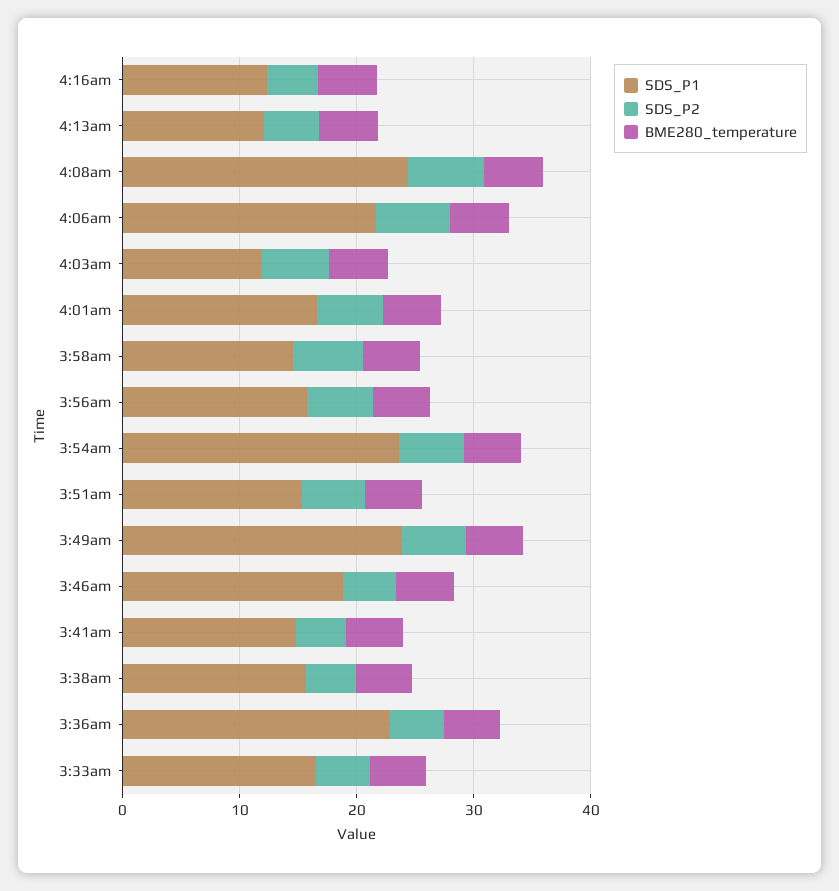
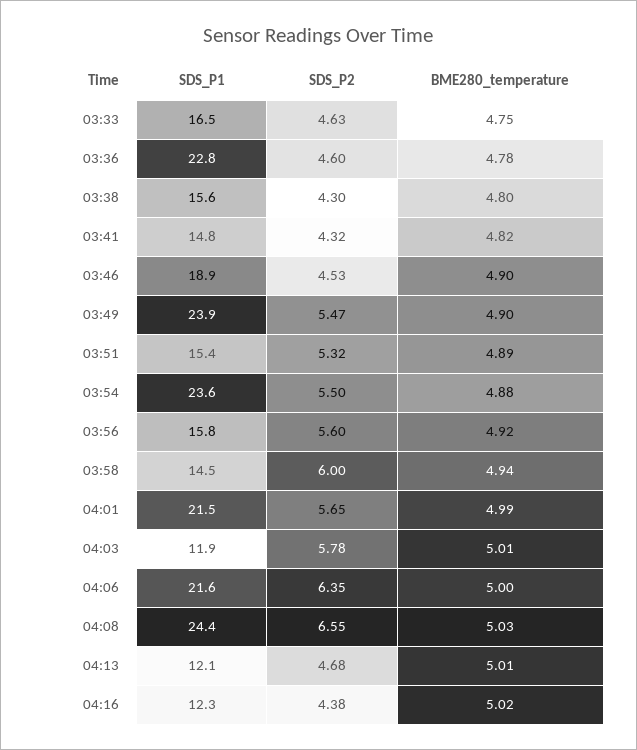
  {
    "SDS_P1": {
      "4:16am": 12.3,
      "4:13am": 12.1,
      "4:08am": 24.4,
      "4:06am": 21.6,
      "4:03am": 11.9,
-     "4:01am": 16,
+     "4:01am": 21.5,
      "3:58am": 14.5,
      "3:56am": 15.8,
      "3:54am": 23.6,
      "3:51am": 15.4,
      "3:49am": 23.9,
      "3:46am": 18.9,
      "3:41am": 14.8,
      "3:38am": 15.6,
      "3:36am": 22.8,
      "3:33am": 16.5
    },
    "SDS_P2": {
      "4:16am": 4.38,
      "4:13am": 4.68,
      "4:08am": 6.55,
      "4:06am": 6.35,
      "4:03am": 5.78,
      "4:01am": 5.65,
      "3:58am": 6,
      "3:56am": 5.6,
      "3:54am": 5.5,
      "3:51am": 5.32,
      "3:49am": 5.47,
      "3:46am": 4.53,
      "3:41am": 4.32,
      "3:38am": 4.3,
      "3:36am": 4.6,
      "3:33am": 4.63
    },
    "BME280_temperature": {
      "4:16am": 5.02,
      "4:13am": 5.01,
      "4:08am": 5.03,
      "4:06am": 5,
      "4:03am": 5.01,
      "4:01am": 4.99,
      "3:58am": 4.94,
      "3:56am": 4.92,
      "3:54am": 4.88,
      "3:51am": 4.89,
      "3:49am": 4.9,
      "3:46am": 4.9,
      "3:41am": 4.82,
      "3:38am": 4.8,
      "3:36am": 4.78,
      "3:33am": 4.75
    }
  }

